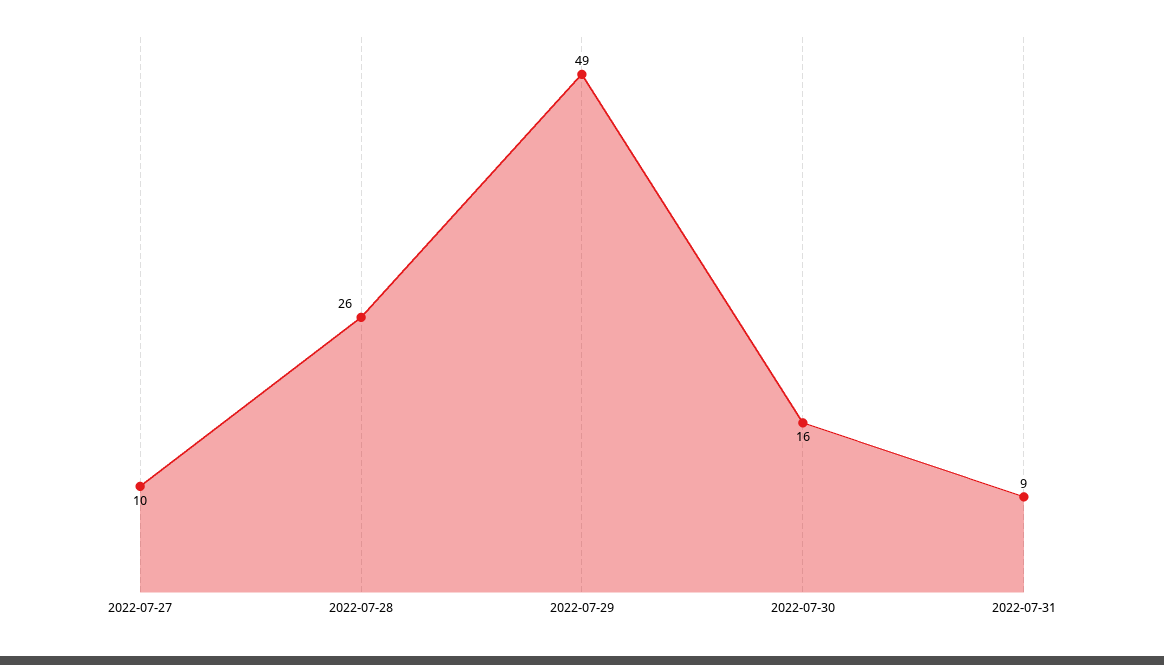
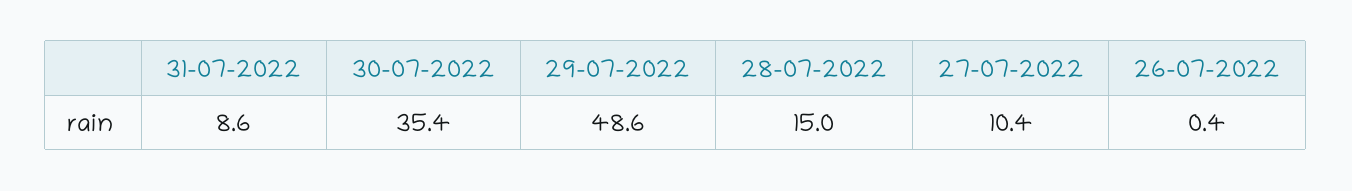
  {
    "2022-07-27": 10.4,
-   "2022-07-28": 26,
+   "2022-07-28": 15,
    "2022-07-29": 48.6,
-   "2022-07-30": 16,
+   "2022-07-30": 35.4,
-   "2022-07-31": 8.6
+   "2022-07-31": 8.6,
+   "26-07-2022": 0.4
  }

